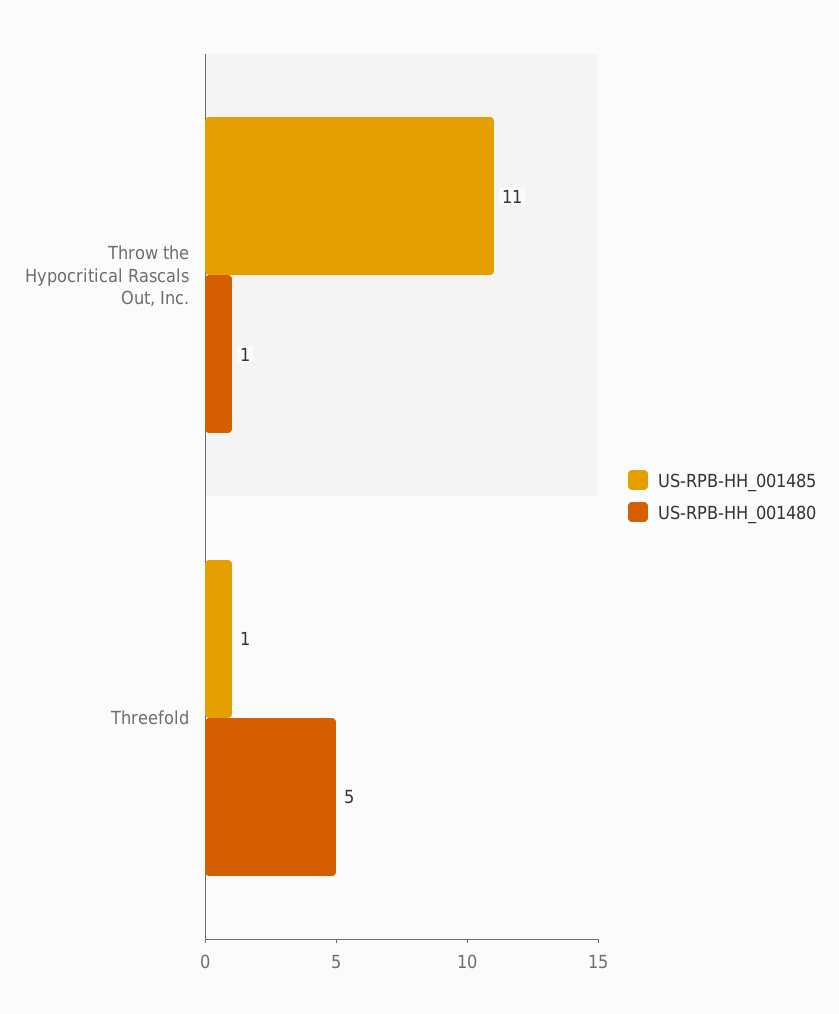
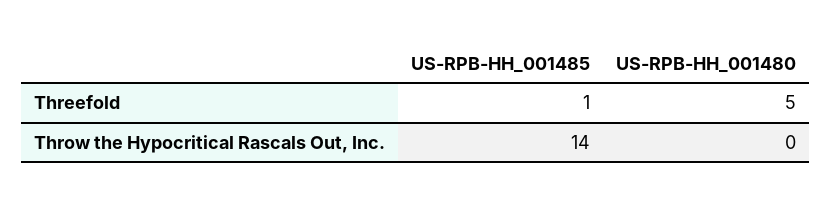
  {
    "US-RPB-HH_001485": {
-     "Throw the Hypocritical Rascals Out, Inc.": 11,
+     "Throw the Hypocritical Rascals Out, Inc.": 14,
      "Threefold": 1
    },
    "US-RPB-HH_001480": {
-     "Throw the Hypocritical Rascals Out, Inc.": 1,
+     "Throw the Hypocritical Rascals Out, Inc.": 0,
      "Threefold": 5
    }
  }

